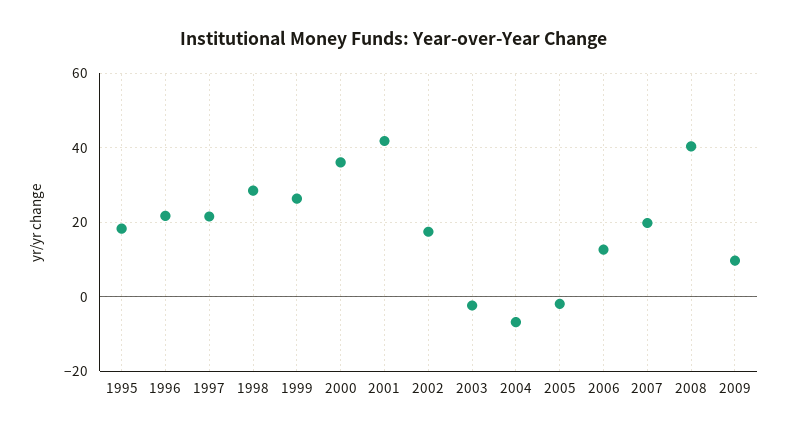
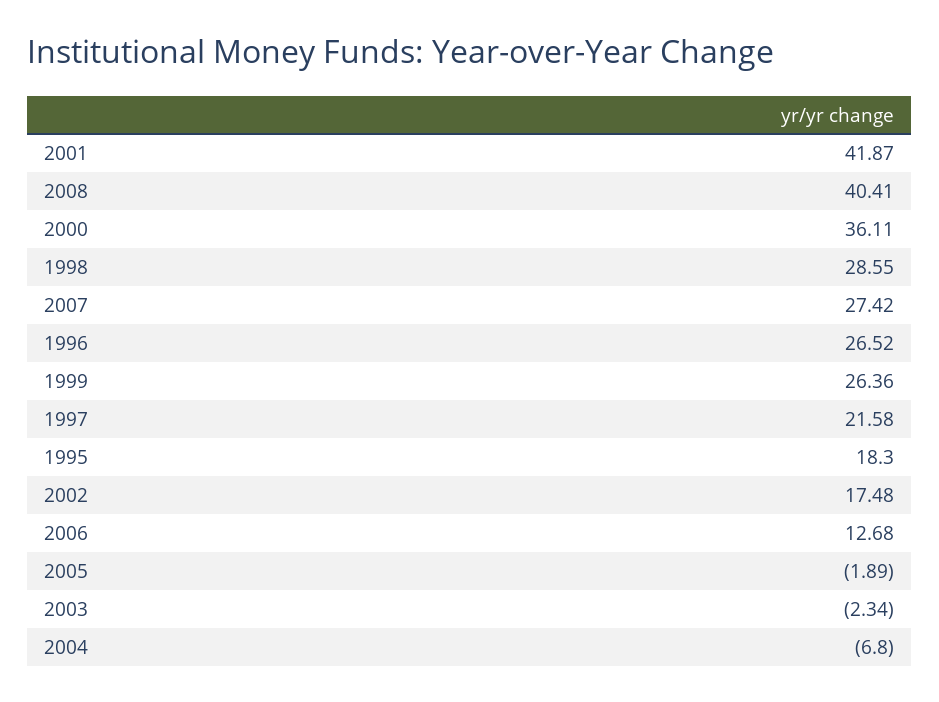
  {
    "1995": 18.3,
-   "1996": 22,
+   "1996": 26.52,
    "1997": 21.58,
    "1998": 28.55,
    "1999": 26.36,
    "2000": 36.11,
    "2001": 41.87,
    "2002": 17.48,
    "2003": -2.34,
    "2004": -6.8,
    "2005": -1.89,
    "2006": 12.68,
-   "2007": 20,
+   "2007": 27.42,
-   "2008": 40.41,
+   "2008": 40.41
-   "2009": 10
  }

